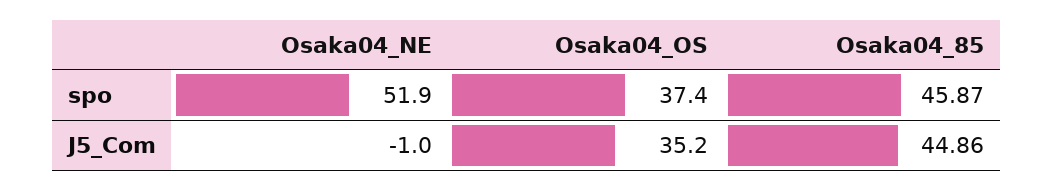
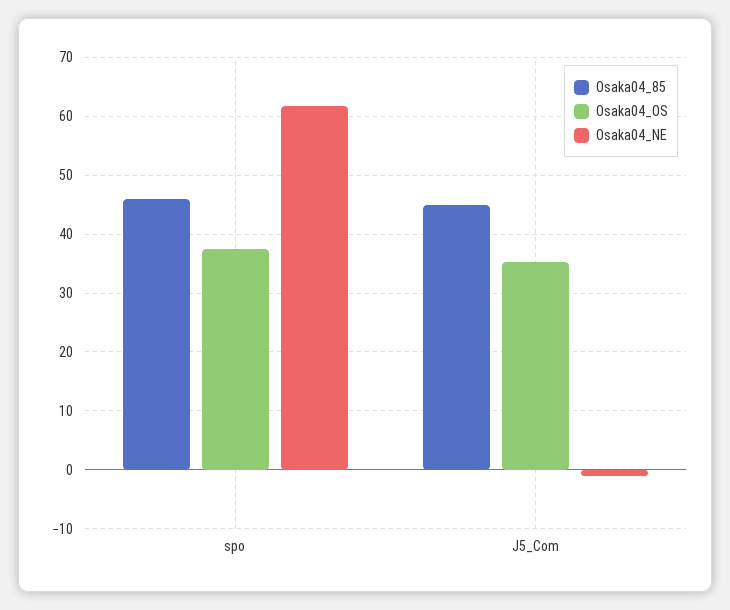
  {
    "Osaka04_NE": {
-     "spo": 51.9,
+     "spo": 62,
      "J5_Com": -1
    },
    "Osaka04_OS": {
      "spo": 37.4,
      "J5_Com": 35.2
    },
    "Osaka04_85": {
      "spo": 45.87,
      "J5_Com": 44.86
    }
  }

